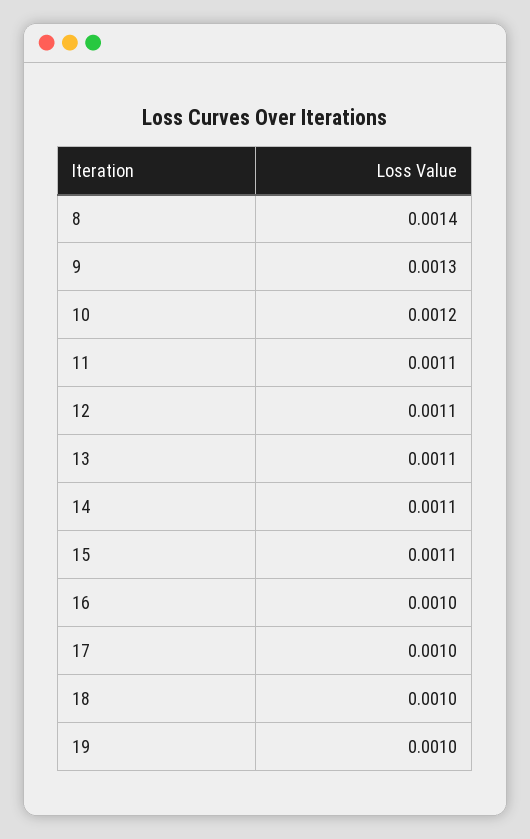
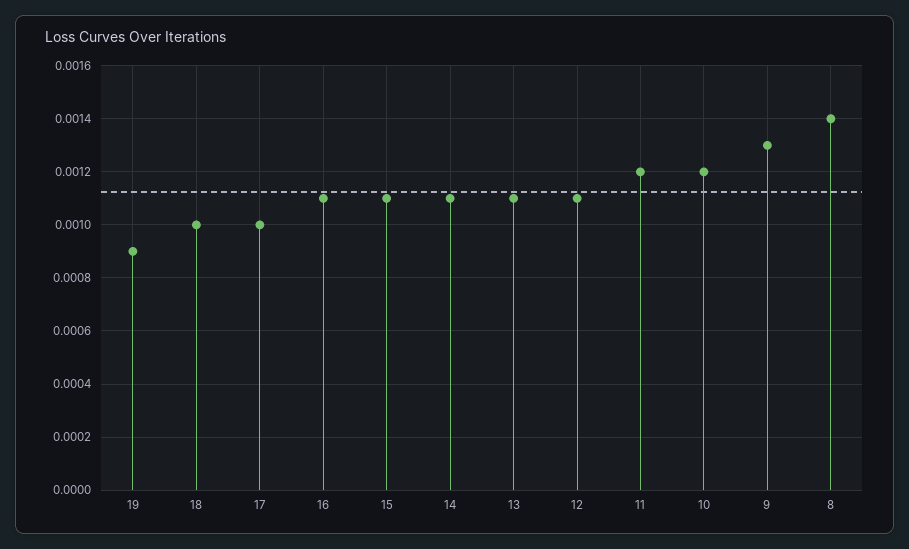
  {
    "8": 0.0014,
    "9": 0.0013,
    "10": 0.0012,
-   "11": 0.0011,
+   "11": 0.0012,
    "12": 0.0011,
    "13": 0.0011,
    "14": 0.0011,
    "15": 0.0011,
-   "16": 0.001,
+   "16": 0.0011,
    "17": 0.001,
    "18": 0.001,
-   "19": 0.001
+   "19": 0.0009
  }

